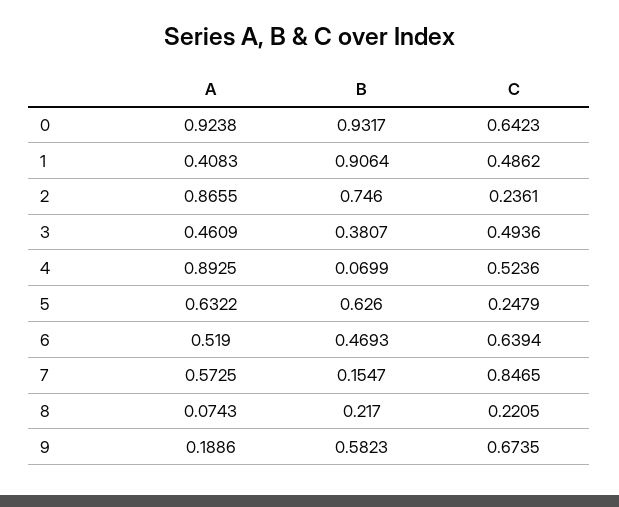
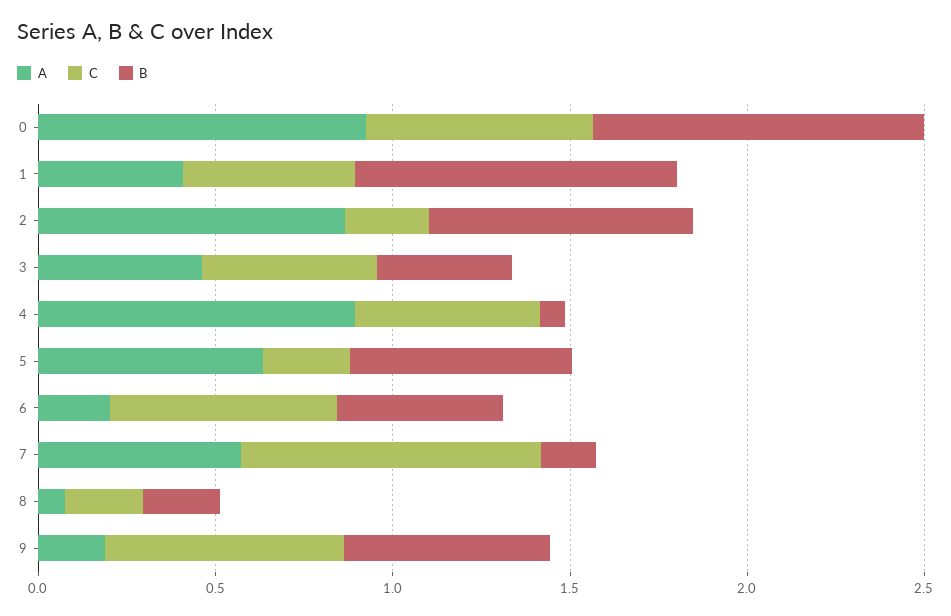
  {
    "A": {
      "0": 0.9238,
      "1": 0.4083,
      "2": 0.8655,
      "3": 0.4609,
      "4": 0.8925,
      "5": 0.6322,
-     "6": 0.519,
+     "6": 0.2,
      "7": 0.5725,
      "8": 0.0743,
      "9": 0.1886
    },
    "B": {
      "0": 0.9317,
      "1": 0.9064,
      "2": 0.746,
      "3": 0.3807,
      "4": 0.0699,
      "5": 0.626,
      "6": 0.4693,
      "7": 0.1547,
      "8": 0.217,
      "9": 0.5823
    },
    "C": {
      "0": 0.6423,
      "1": 0.4862,
      "2": 0.2361,
      "3": 0.4936,
      "4": 0.5236,
      "5": 0.2479,
      "6": 0.6394,
      "7": 0.8465,
      "8": 0.2205,
      "9": 0.6735
    }
  }

